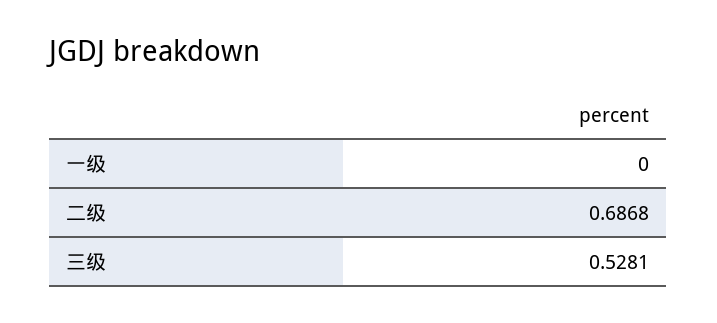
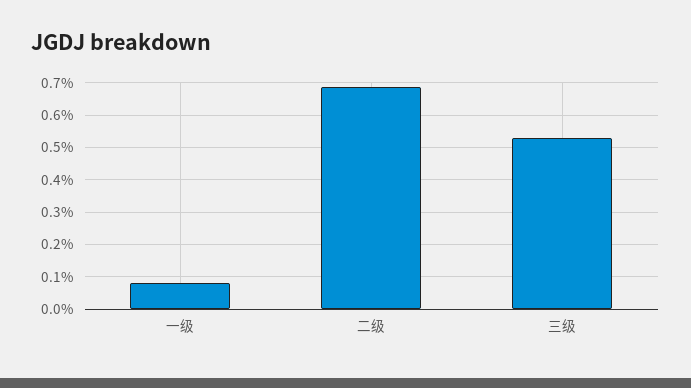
  {
-   "一级": 0,
+   "一级": 0.08,
    "二级": 0.6868,
    "三级": 0.5281
  }

